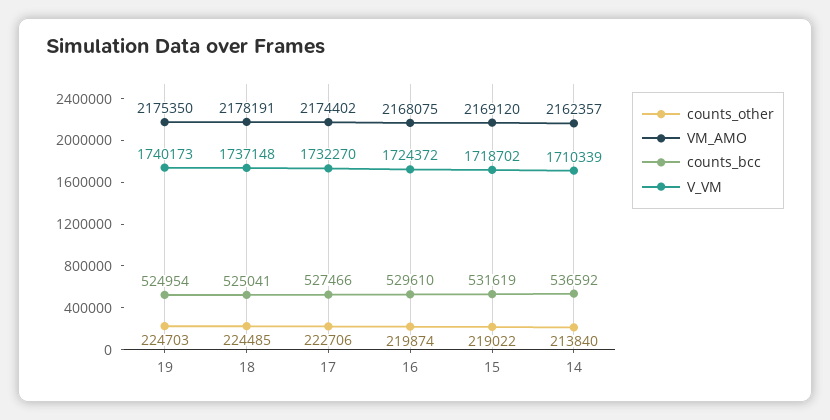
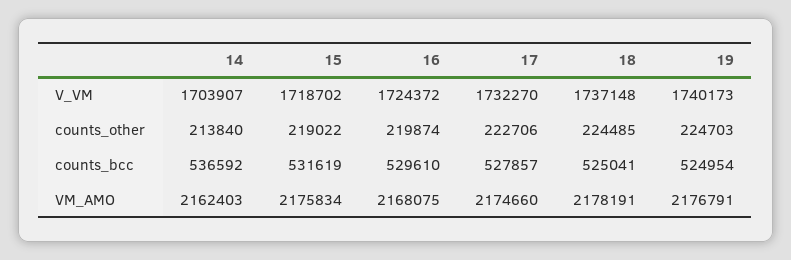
  {
    "counts_other": {
      "19": 224703,
      "18": 224485,
      "17": 222706,
      "16": 219874,
      "15": 219022,
      "14": 213840
    },
    "VM_AMO": {
-     "19": 2175350,
+     "19": 2176791,
      "18": 2178191,
-     "17": 2174402,
+     "17": 2174660,
      "16": 2168075,
-     "15": 2169120,
+     "15": 2175834,
-     "14": 2162357
+     "14": 2162403
    },
    "counts_bcc": {
      "19": 524954,
      "18": 525041,
-     "17": 527466,
+     "17": 527857,
      "16": 529610,
      "15": 531619,
      "14": 536592
    },
    "V_VM": {
      "19": 1740173,
      "18": 1737148,
      "17": 1732270,
      "16": 1724372,
      "15": 1718702,
-     "14": 1710339
+     "14": 1703907
    }
  }

